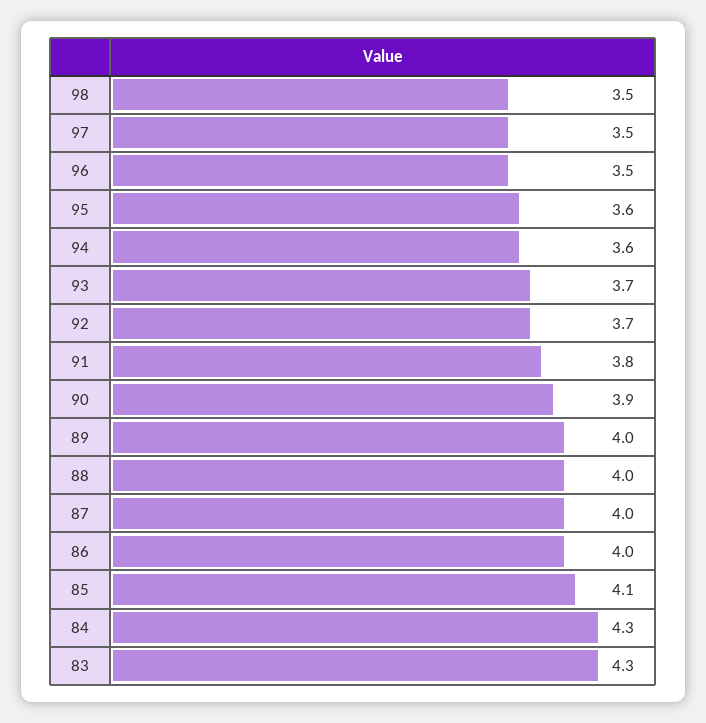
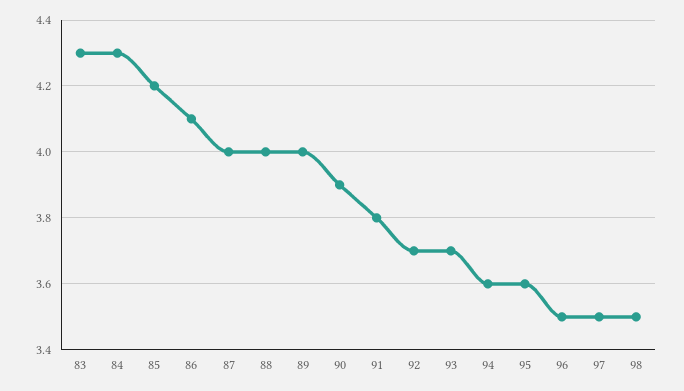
  {
    "98": 3.5,
    "97": 3.5,
    "96": 3.5,
    "95": 3.6,
    "94": 3.6,
    "93": 3.7,
    "92": 3.7,
    "91": 3.8,
    "90": 3.9,
    "89": 4,
    "88": 4,
    "87": 4,
-   "86": 4,
+   "86": 4.1,
-   "85": 4.1,
+   "85": 4.2,
    "84": 4.3,
    "83": 4.3
  }

